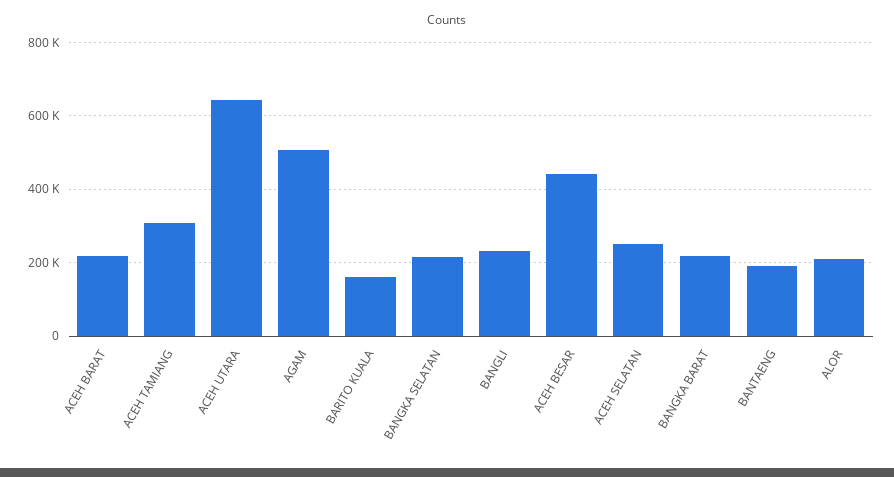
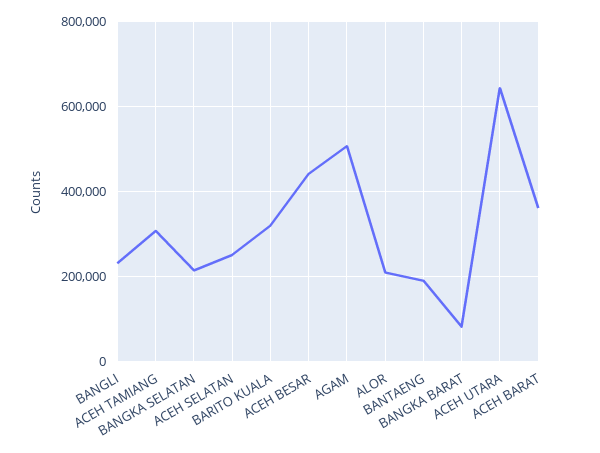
  {
-   "ACEH BARAT": 220000,
+   "ACEH BARAT": 360000,
    "ACEH TAMIANG": 300000,
    "ACEH UTARA": 640000,
    "AGAM": 500000,
-   "BARITO KUALA": 160000,
+   "BARITO KUALA": 320000,
    "BANGKA SELATAN": 220000,
    "BANGLI": 240000,
    "ACEH BESAR": 440000,
    "ACEH SELATAN": 260000,
-   "BANGKA BARAT": 220000,
+   "BANGKA BARAT": 80000,
    "BANTAENG": 200000,
    "ALOR": 220000
  }

